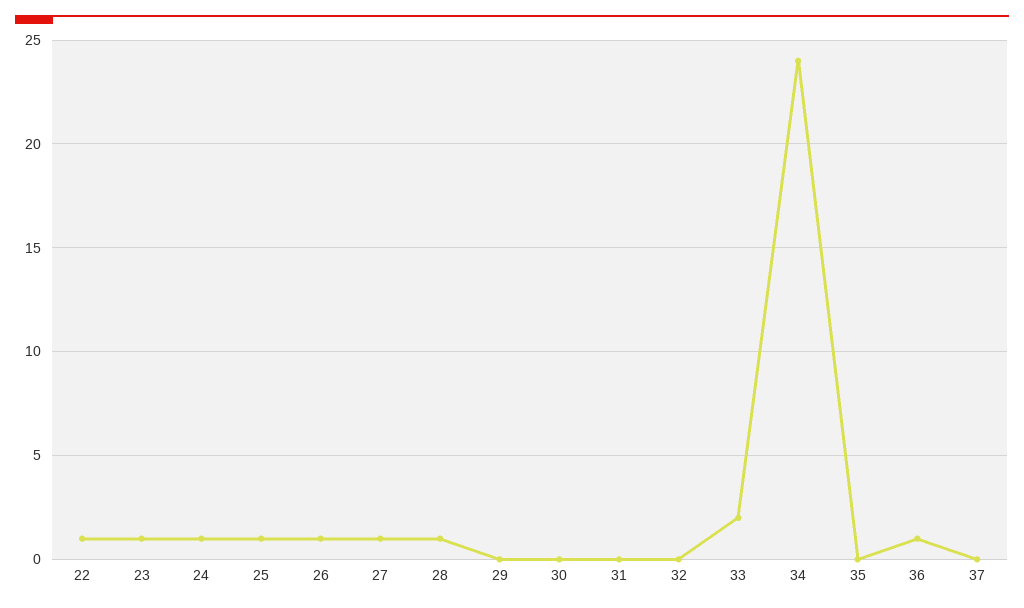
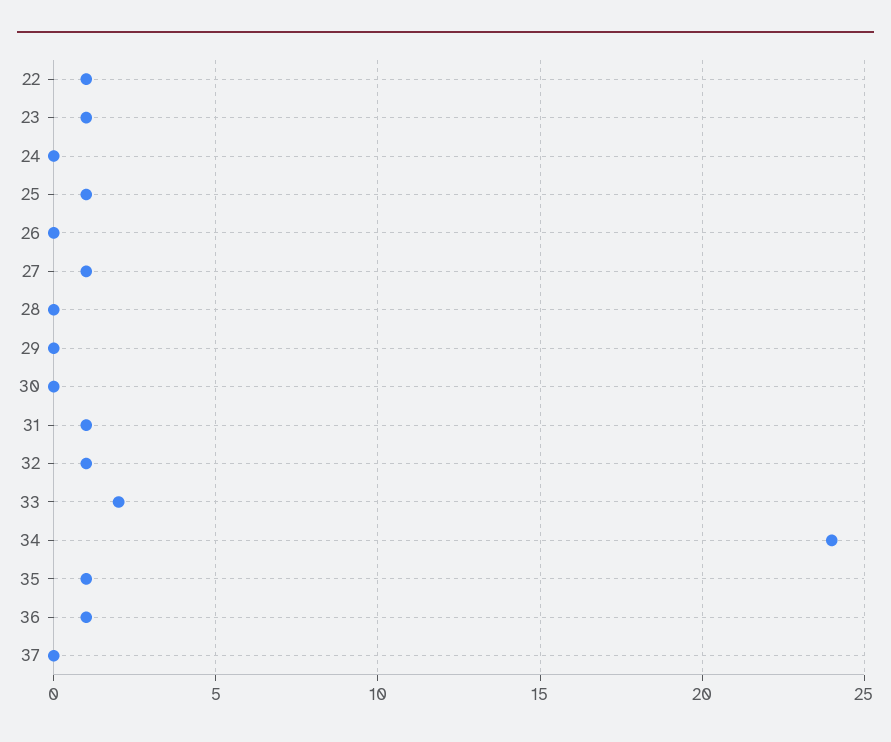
  {
    "22": 1,
    "23": 1,
-   "24": 1,
+   "24": 0,
    "25": 1,
-   "26": 1,
+   "26": 0,
    "27": 1,
-   "28": 1,
+   "28": 0,
    "29": 0,
    "30": 0,
-   "31": 0,
+   "31": 1,
-   "32": 0,
+   "32": 1,
    "33": 2,
    "34": 24,
-   "35": 0,
+   "35": 1,
    "36": 1,
    "37": 0
  }

